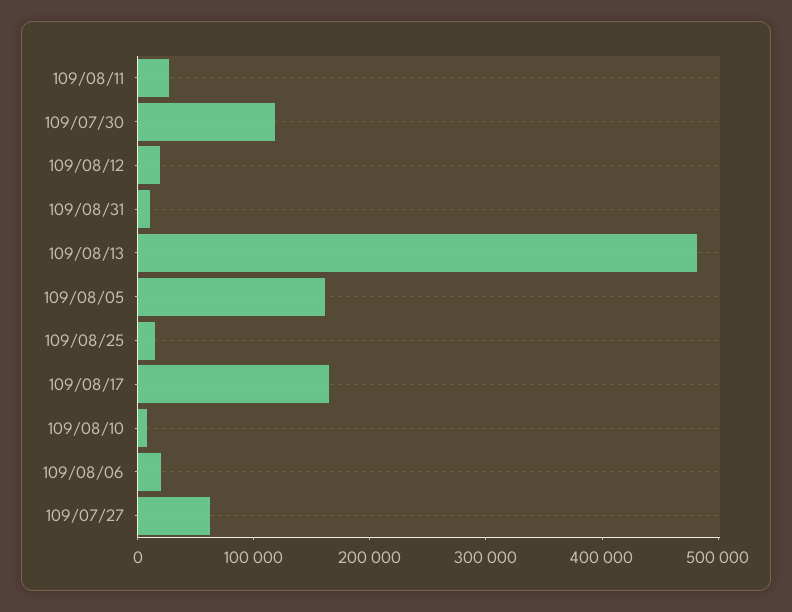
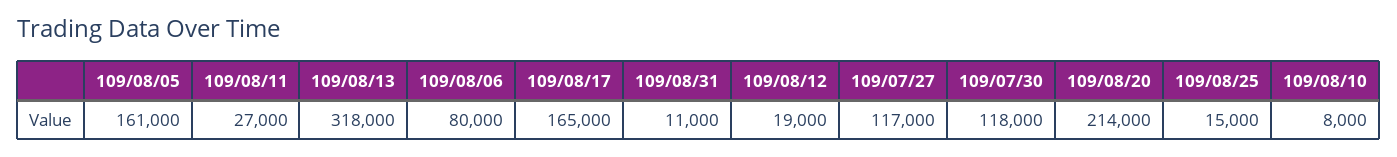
  {
    "109/08/11": 27000,
    "109/07/30": 118000,
    "109/08/12": 19000,
    "109/08/31": 11000,
-   "109/08/13": 480000,
+   "109/08/13": 318000,
    "109/08/05": 161000,
    "109/08/25": 15000,
    "109/08/17": 165000,
    "109/08/10": 8000,
-   "109/08/06": 20000,
+   "109/08/06": 80000,
-   "109/07/27": 60000
+   "109/07/27": 117000,
+   "109/08/20": 214000
  }

